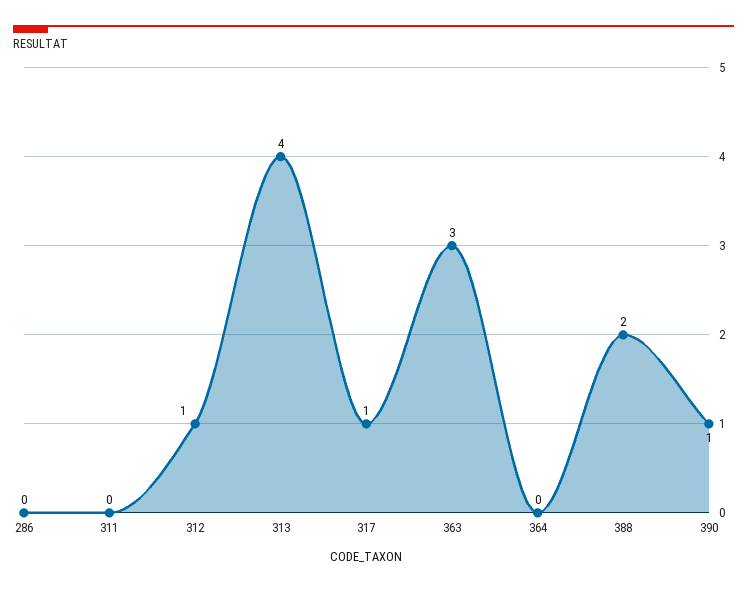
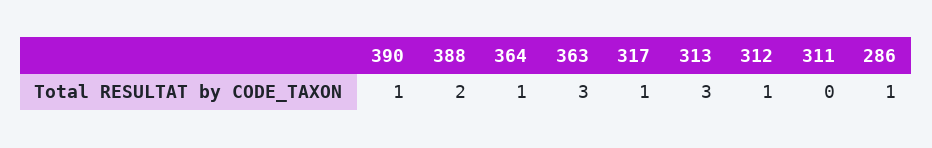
  {
-   "286": 0,
+   "286": 1,
    "311": 0,
    "312": 1,
-   "313": 4,
+   "313": 3,
    "317": 1,
    "363": 3,
-   "364": 0,
+   "364": 1,
    "388": 2,
    "390": 1
  }

